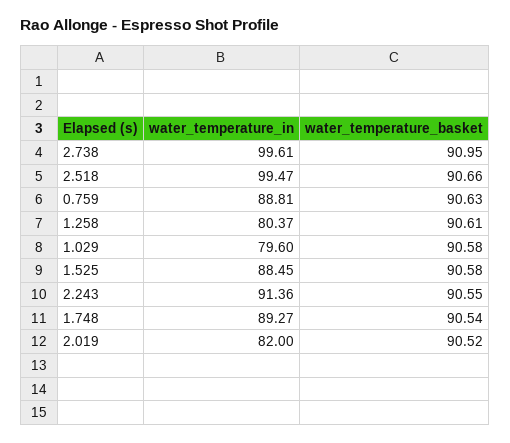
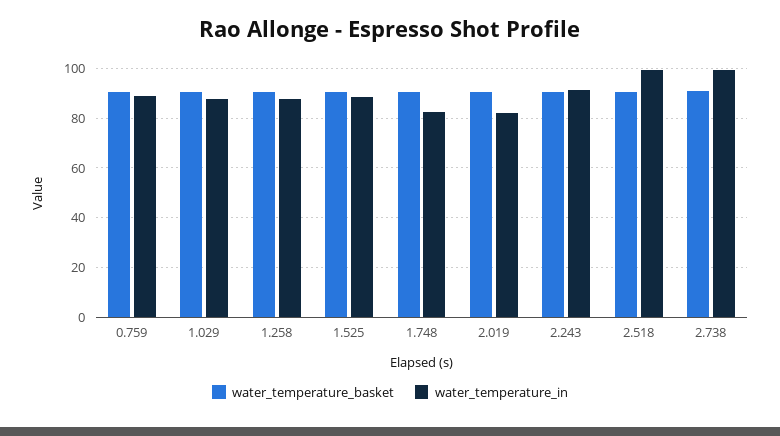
  {
    "water_temperature_in": {
      "2.738": 99.61,
      "2.518": 99.47,
      "0.759": 88.81,
-     "1.258": 80.37,
+     "1.258": 87.5,
-     "1.029": 79.6,
+     "1.029": 87.5,
      "1.525": 88.45,
      "2.243": 91.36,
-     "1.748": 89.27,
+     "1.748": 82.5,
      "2.019": 82
    },
    "water_temperature_basket": {
      "2.738": 90.95,
      "2.518": 90.66,
      "0.759": 90.63,
      "1.258": 90.61,
      "1.029": 90.58,
      "1.525": 90.58,
      "2.243": 90.55,
      "1.748": 90.54,
      "2.019": 90.52
    }
  }

